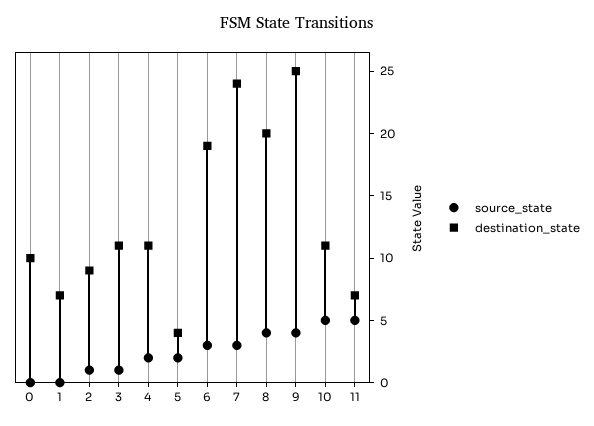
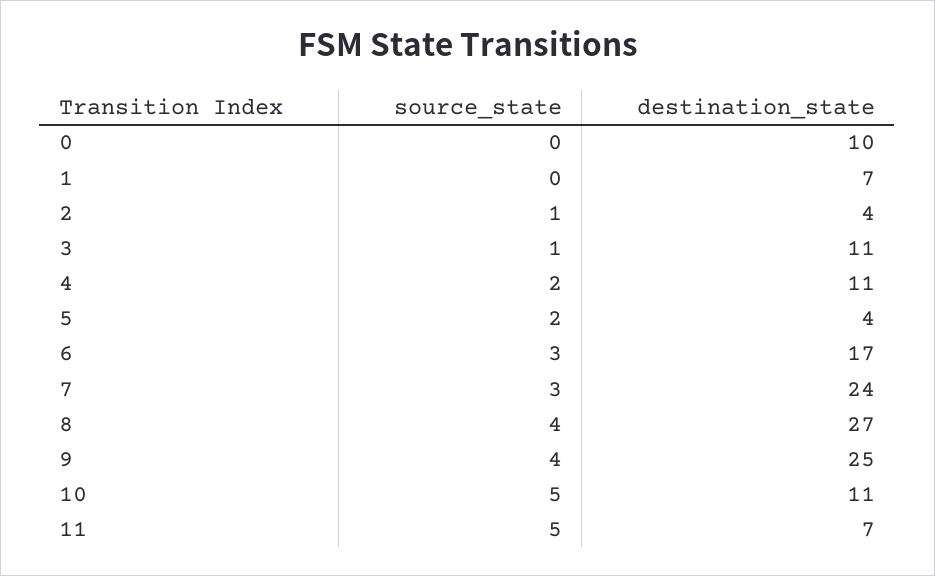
  {
    "source_state": {
      "0": 0,
      "1": 0,
      "2": 1,
      "3": 1,
      "4": 2,
      "5": 2,
      "6": 3,
      "7": 3,
      "8": 4,
      "9": 4,
      "10": 5,
      "11": 5
    },
    "destination_state": {
      "0": 10,
      "1": 7,
-     "2": 9,
+     "2": 4,
      "3": 11,
      "4": 11,
      "5": 4,
-     "6": 19,
+     "6": 17,
      "7": 24,
-     "8": 20,
+     "8": 27,
      "9": 25,
      "10": 11,
      "11": 7
    }
  }

